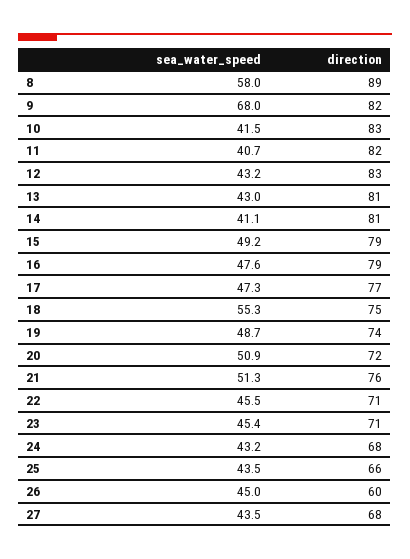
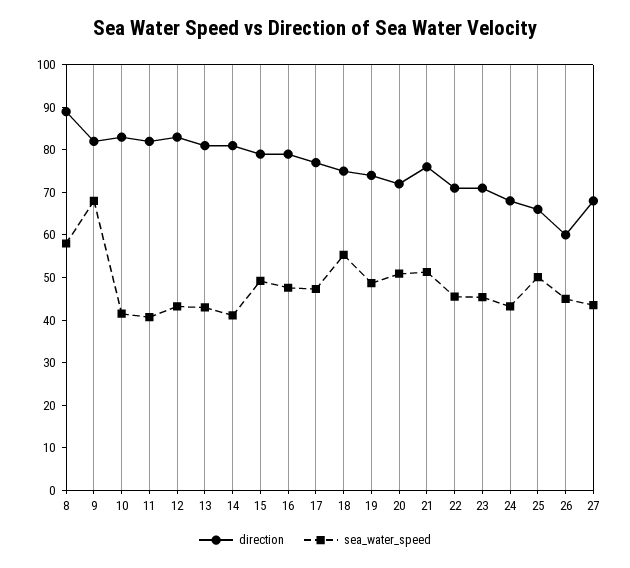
  {
    "sea_water_speed": {
      "8": 58,
      "9": 68,
      "10": 41.5,
      "11": 40.7,
      "12": 43.2,
      "13": 43,
      "14": 41.1,
      "15": 49.2,
      "16": 47.6,
      "17": 47.3,
      "18": 55.3,
      "19": 48.7,
      "20": 50.9,
      "21": 51.3,
      "22": 45.5,
      "23": 45.4,
      "24": 43.2,
-     "25": 43.5,
+     "25": 50,
      "26": 45,
      "27": 43.5
    },
    "direction": {
      "8": 89,
      "9": 82,
      "10": 83,
      "11": 82,
      "12": 83,
      "13": 81,
      "14": 81,
      "15": 79,
      "16": 79,
      "17": 77,
      "18": 75,
      "19": 74,
      "20": 72,
      "21": 76,
      "22": 71,
      "23": 71,
      "24": 68,
      "25": 66,
      "26": 60,
      "27": 68
    }
  }

